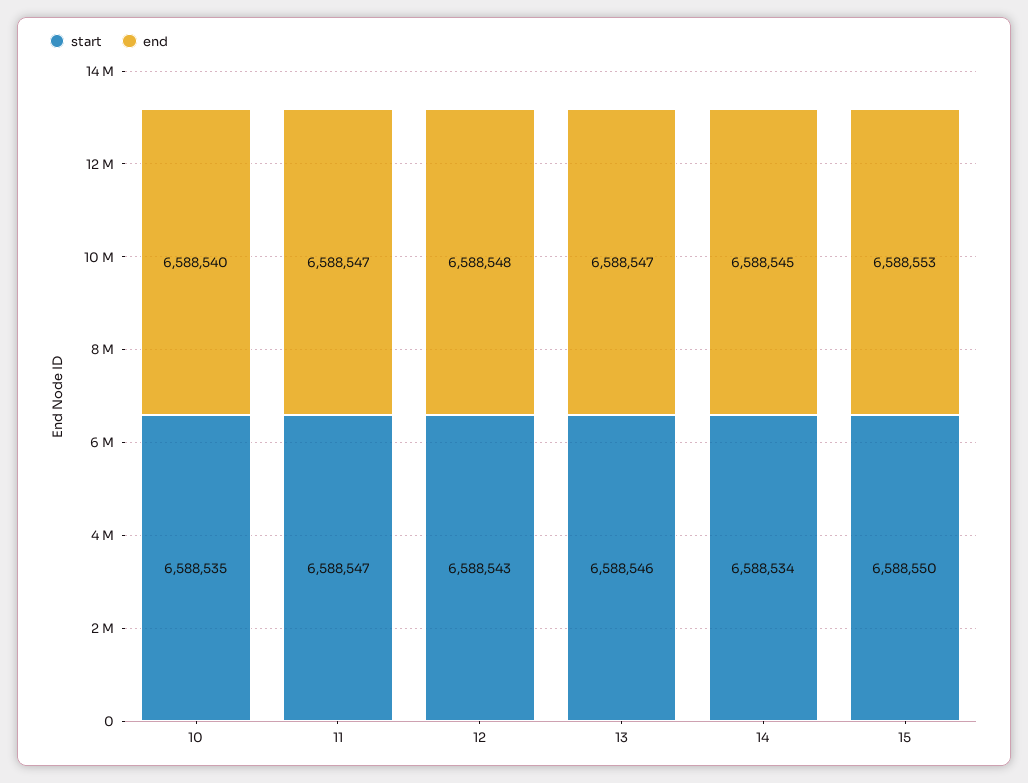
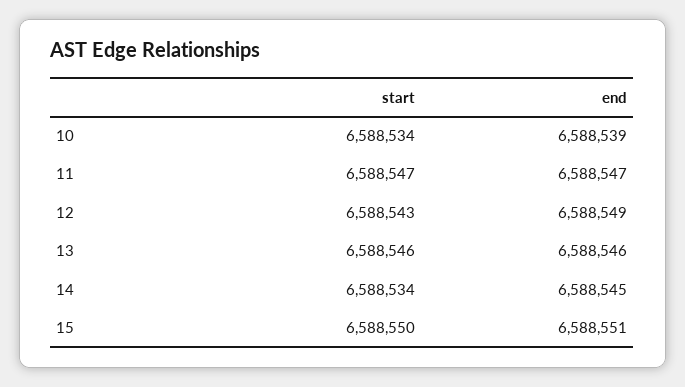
  {
    "start": {
-     "10": 6588535,
+     "10": 6588534,
      "11": 6588547,
      "12": 6588543,
      "13": 6588546,
      "14": 6588534,
      "15": 6588550
    },
    "end": {
-     "10": 6588540,
+     "10": 6588539,
      "11": 6588547,
-     "12": 6588548,
+     "12": 6588549,
-     "13": 6588547,
+     "13": 6588546,
      "14": 6588545,
-     "15": 6588553
+     "15": 6588551
    }
  }

